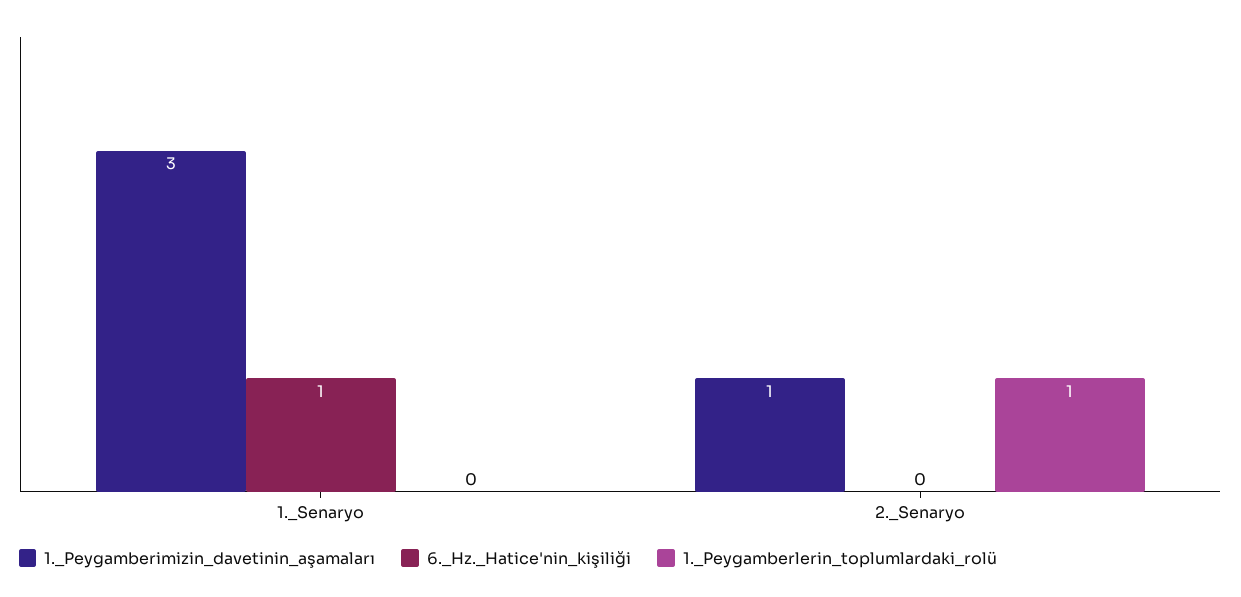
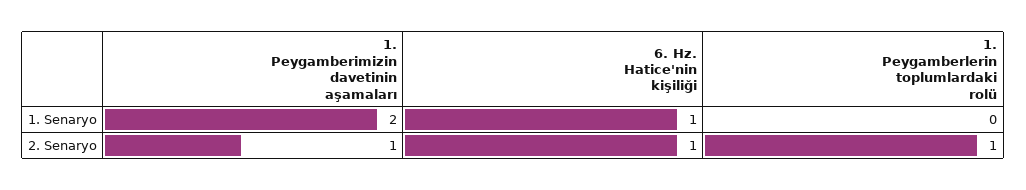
  {
    "1._Peygamberimizin_davetinin_aşamaları": {
-     "1._Senaryo": 3,
+     "1._Senaryo": 2,
      "2._Senaryo": 1
    },
    "6._Hz._Hatice'nin_kişiliği": {
      "1._Senaryo": 1,
-     "2._Senaryo": 0
+     "2._Senaryo": 1
    },
    "1._Peygamberlerin_toplumlardaki_rolü": {
      "1._Senaryo": 0,
      "2._Senaryo": 1
    }
  }

